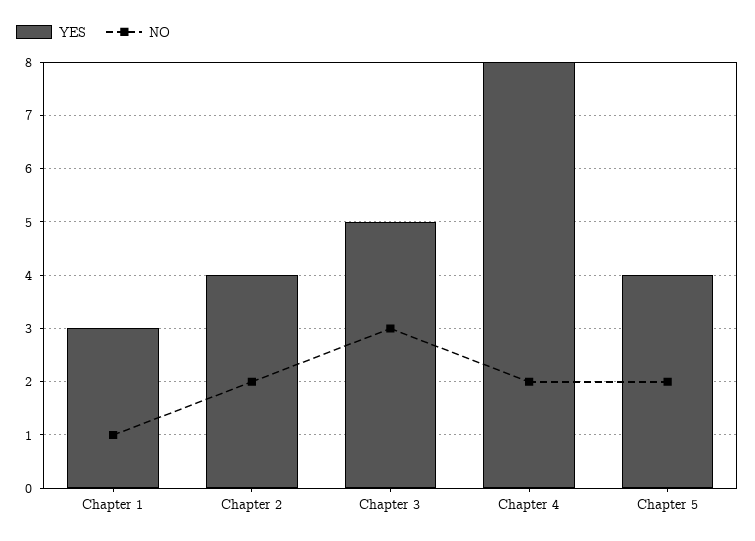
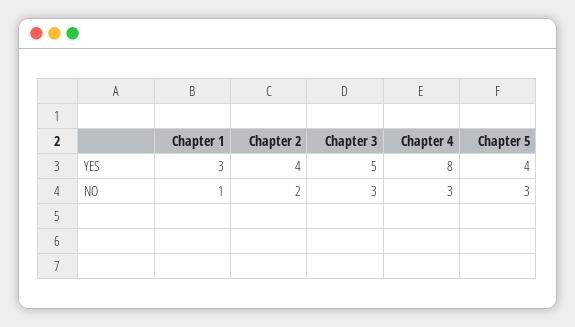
  {
    "YES": {
      "Chapter 1": 3,
      "Chapter 2": 4,
      "Chapter 3": 5,
      "Chapter 4": 8,
      "Chapter 5": 4
    },
    "NO": {
      "Chapter 1": 1,
      "Chapter 2": 2,
      "Chapter 3": 3,
-     "Chapter 4": 2,
+     "Chapter 4": 3,
-     "Chapter 5": 2
+     "Chapter 5": 3
    }
  }

